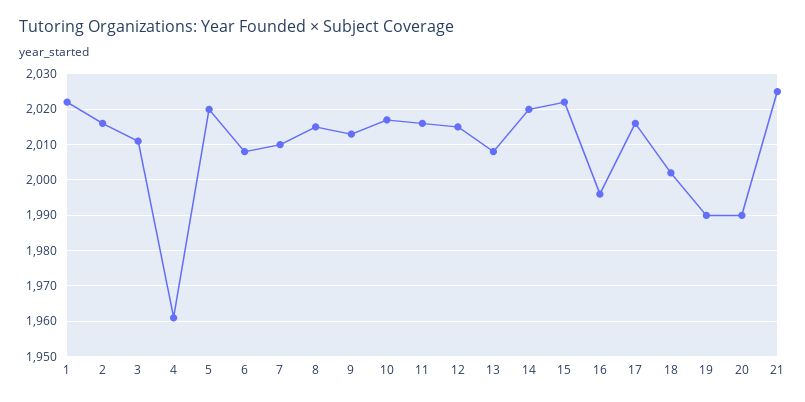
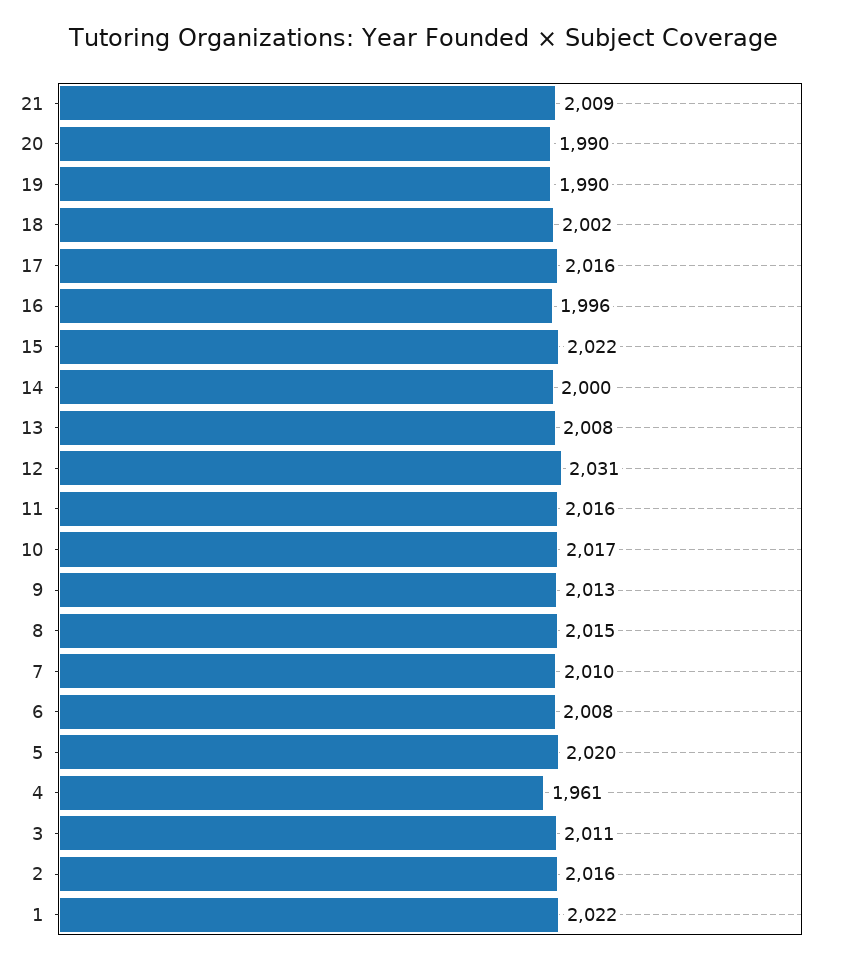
  {
    "1": 2022,
    "2": 2016,
    "3": 2011,
    "4": 1961,
    "5": 2020,
    "6": 2008,
    "7": 2010,
    "8": 2015,
    "9": 2013,
    "10": 2017,
    "11": 2016,
-   "12": 2015,
+   "12": 2031,
    "13": 2008,
-   "14": 2020,
+   "14": 2000,
    "15": 2022,
    "16": 1996,
    "17": 2016,
    "18": 2002,
    "19": 1990,
    "20": 1990,
-   "21": 2025
+   "21": 2009
  }

